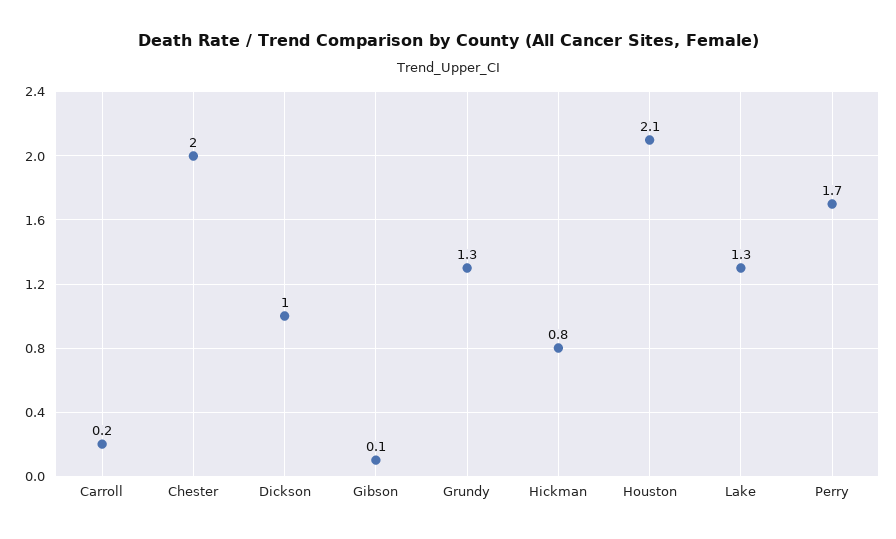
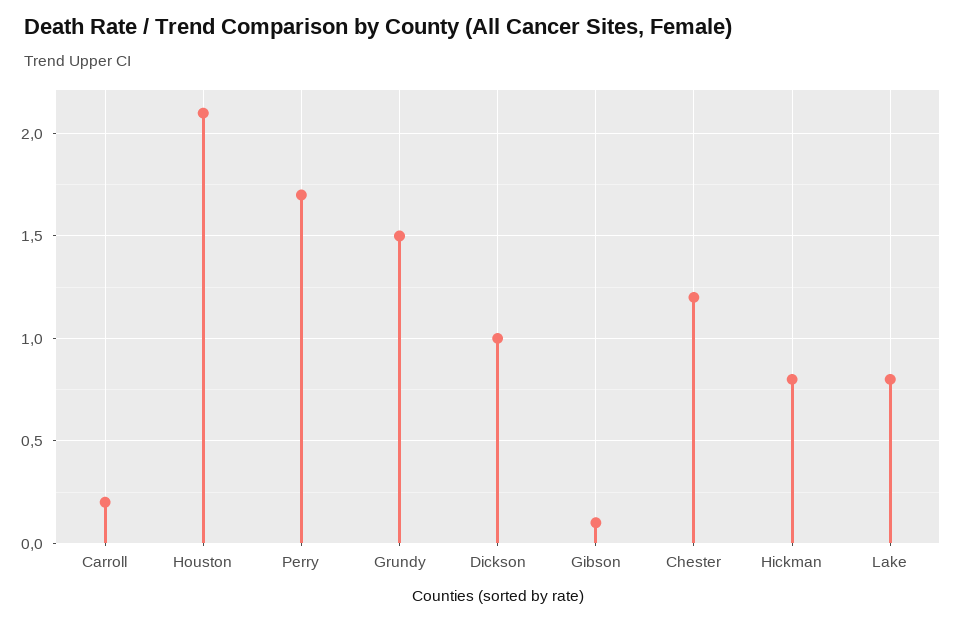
  {
    "Carroll": 0.2,
-   "Chester": 2,
+   "Chester": 1.2,
    "Dickson": 1,
    "Gibson": 0.1,
-   "Grundy": 1.3,
+   "Grundy": 1.5,
    "Hickman": 0.8,
    "Houston": 2.1,
-   "Lake": 1.3,
+   "Lake": 0.8,
    "Perry": 1.7
  }

